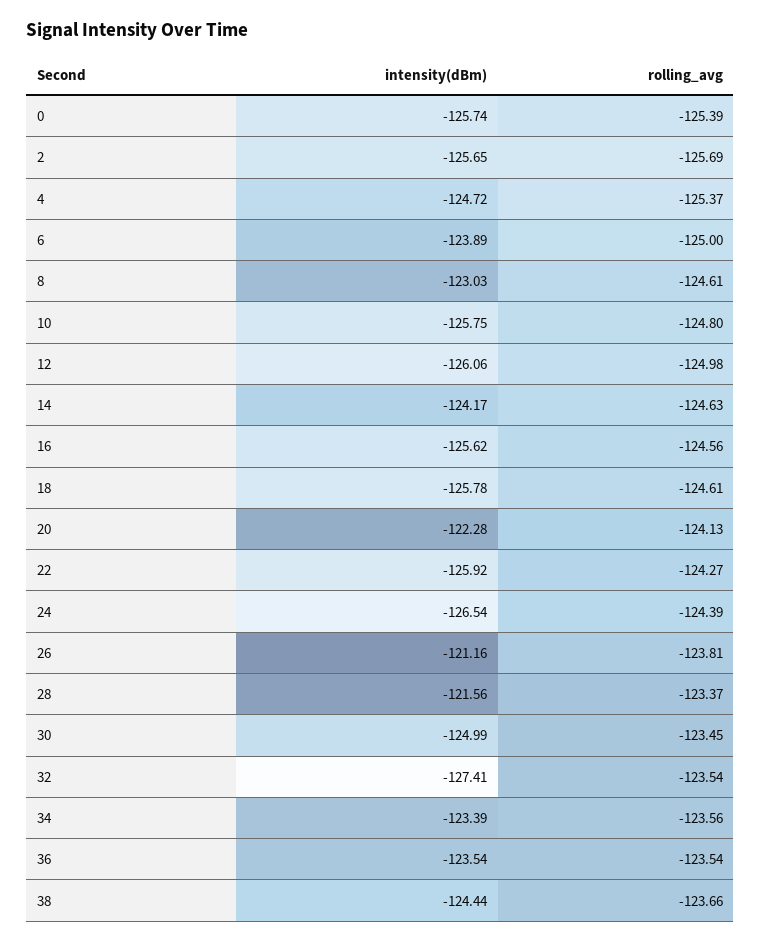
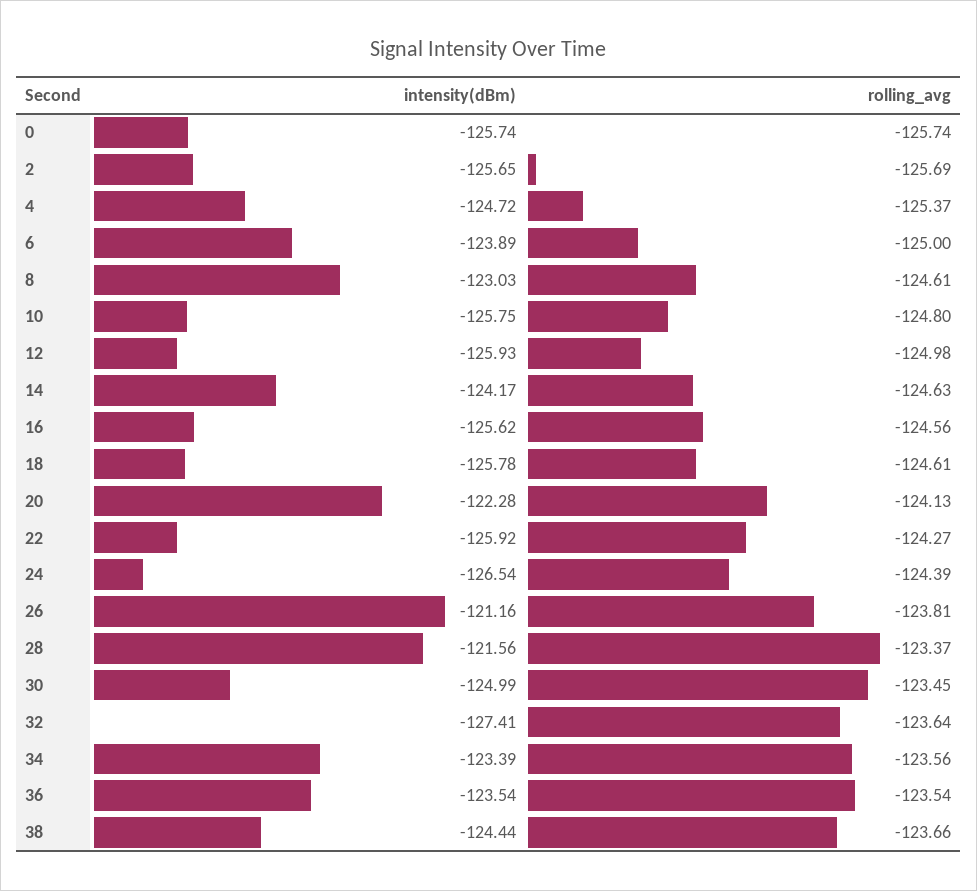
  {
    "intensity(dBm)": {
      "0": -125.74,
      "2": -125.65,
      "4": -124.72,
      "6": -123.89,
      "8": -123.03,
      "10": -125.75,
-     "12": -126.06,
+     "12": -125.93,
      "14": -124.17,
      "16": -125.62,
      "18": -125.78,
      "20": -122.28,
      "22": -125.92,
      "24": -126.54,
      "26": -121.16,
      "28": -121.56,
      "30": -124.99,
      "32": -127.41,
      "34": -123.39,
      "36": -123.54,
      "38": -124.44
    },
    "rolling_avg": {
-     "0": -125.39,
+     "0": -125.74,
      "2": -125.69,
      "4": -125.37,
      "6": -125,
      "8": -124.61,
      "10": -124.8,
      "12": -124.98,
      "14": -124.63,
      "16": -124.56,
      "18": -124.61,
      "20": -124.13,
      "22": -124.27,
      "24": -124.39,
      "26": -123.81,
      "28": -123.37,
      "30": -123.45,
-     "32": -123.54,
+     "32": -123.64,
      "34": -123.56,
      "36": -123.54,
      "38": -123.66
    }
  }

